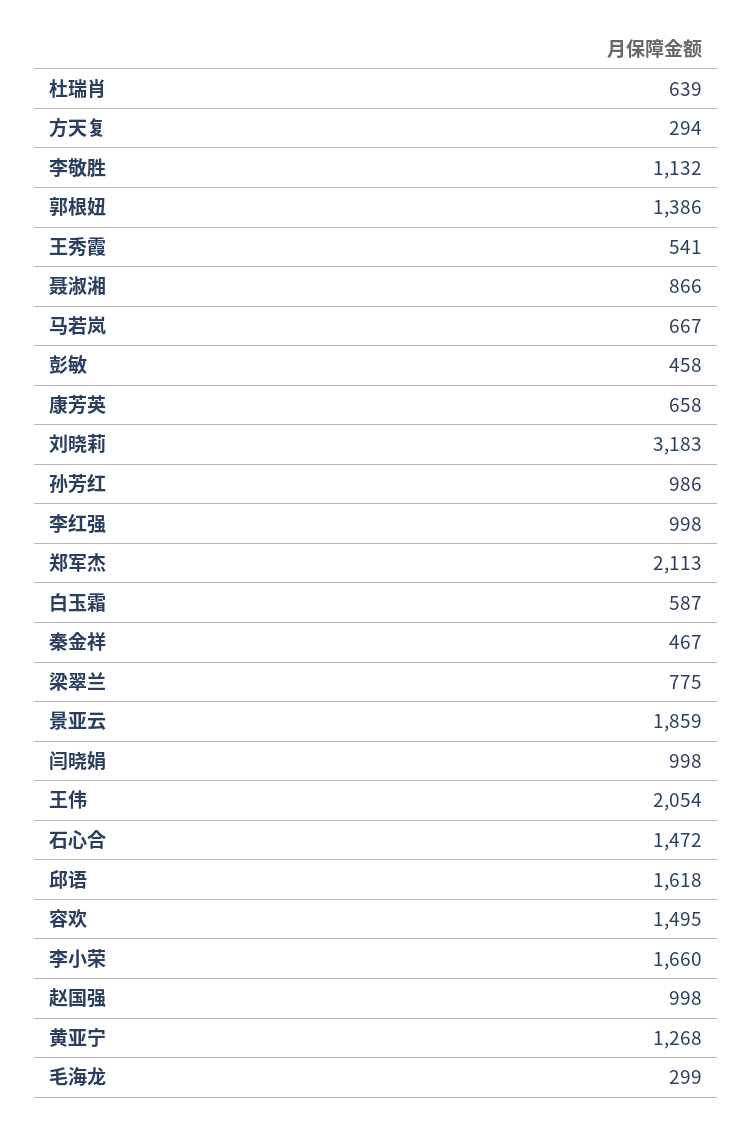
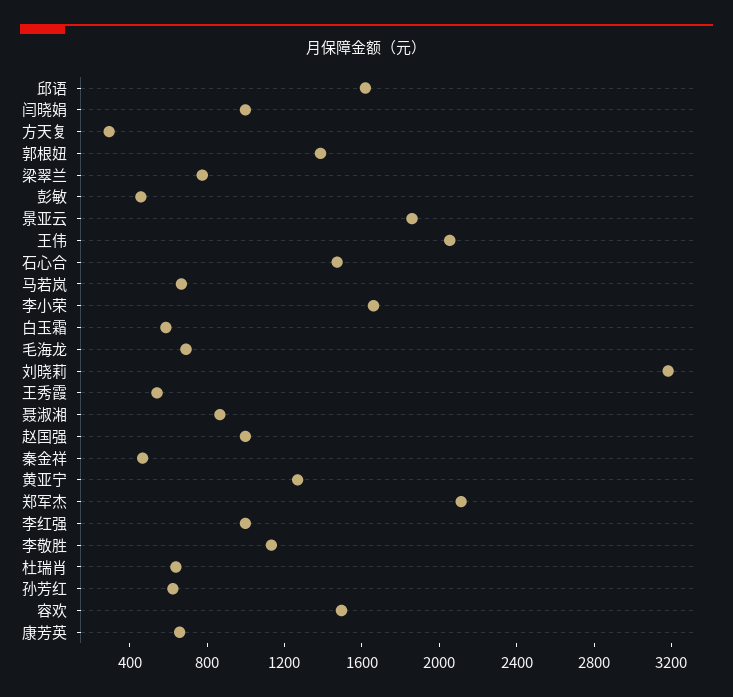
  {
    "杜瑞肖": 639,
    "方天复": 294,
    "李敬胜": 1132,
    "郭根妞": 1386,
    "王秀霞": 541,
    "聂淑湘": 866,
    "马若岚": 667,
    "彭敏": 458,
    "康芳英": 658,
    "刘晓莉": 3183,
-   "孙芳红": 986,
+   "孙芳红": 600,
    "李红强": 998,
    "郑军杰": 2113,
    "白玉霜": 587,
    "秦金祥": 467,
    "梁翠兰": 775,
    "景亚云": 1859,
    "闫晓娟": 998,
    "王伟": 2054,
    "石心合": 1472,
    "邱语": 1618,
    "容欢": 1495,
    "李小荣": 1660,
    "赵国强": 998,
    "黄亚宁": 1268,
-   "毛海龙": 299
+   "毛海龙": 700
  }

